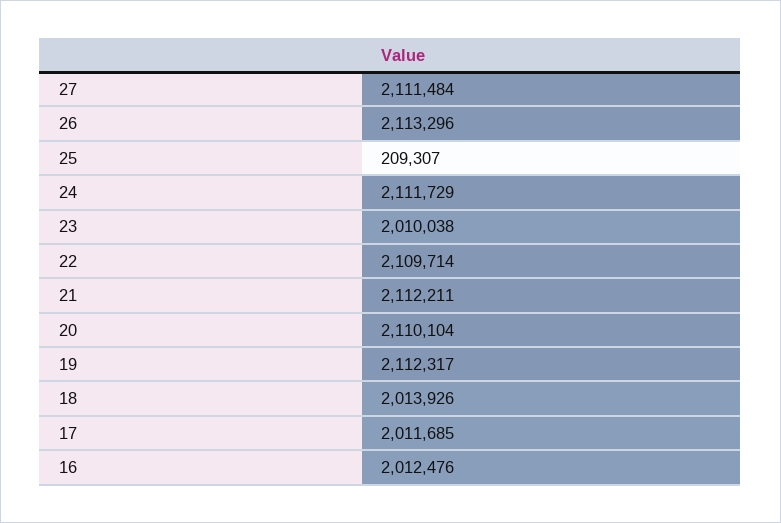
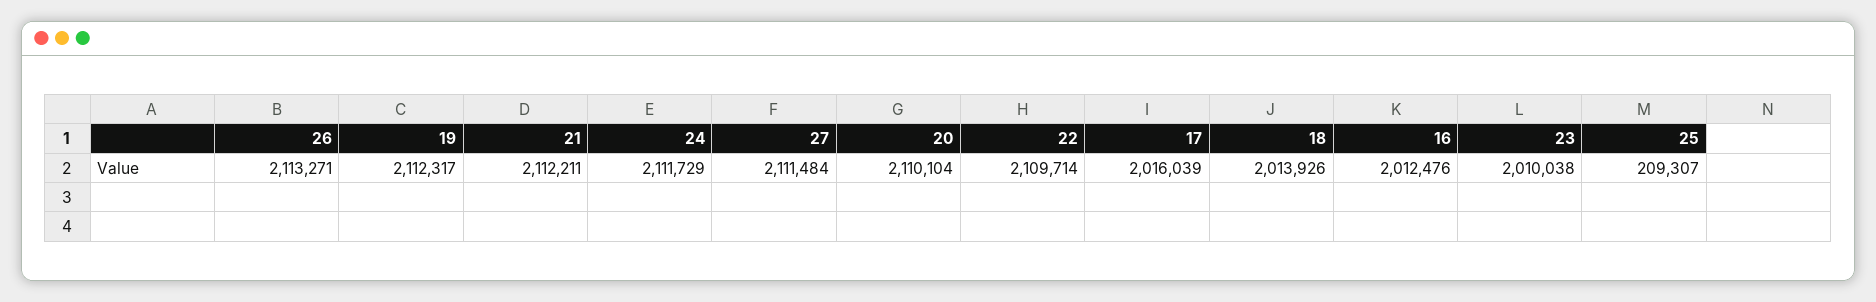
  {
    "27": 2111484,
-   "26": 2113296,
+   "26": 2113271,
    "25": 209307,
    "24": 2111729,
    "23": 2010038,
    "22": 2109714,
    "21": 2112211,
    "20": 2110104,
    "19": 2112317,
    "18": 2013926,
-   "17": 2011685,
+   "17": 2016039,
    "16": 2012476
  }

